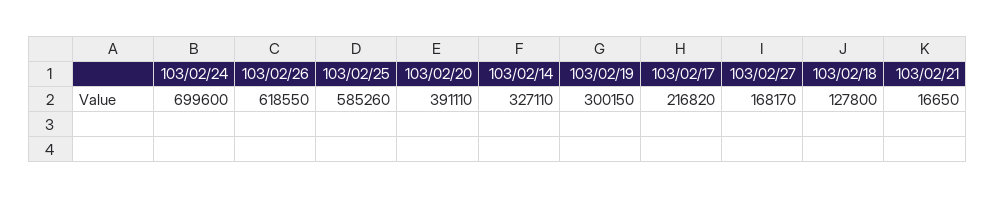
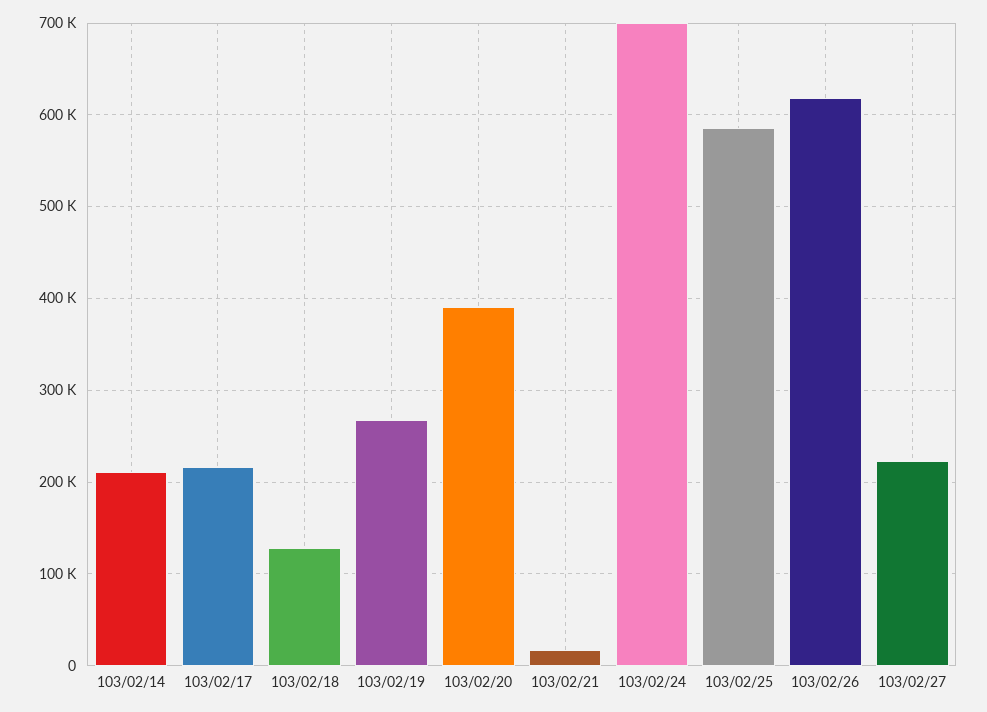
  {
    "103/02/24": 699600,
    "103/02/26": 618550,
    "103/02/25": 585260,
    "103/02/20": 391110,
-   "103/02/14": 327110,
+   "103/02/14": 210000,
-   "103/02/19": 300150,
+   "103/02/19": 270000,
    "103/02/17": 216820,
-   "103/02/27": 168170,
+   "103/02/27": 220000,
    "103/02/18": 127800,
    "103/02/21": 16650
  }

